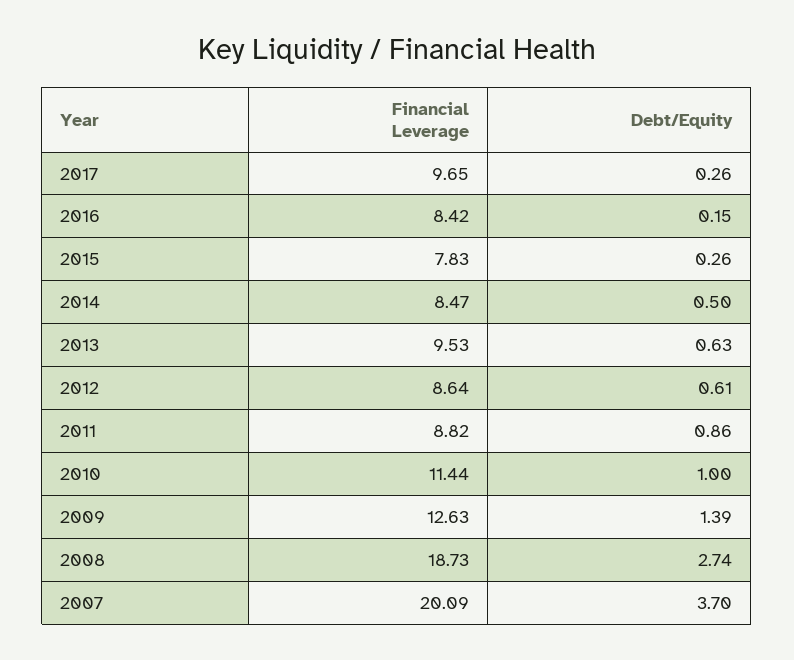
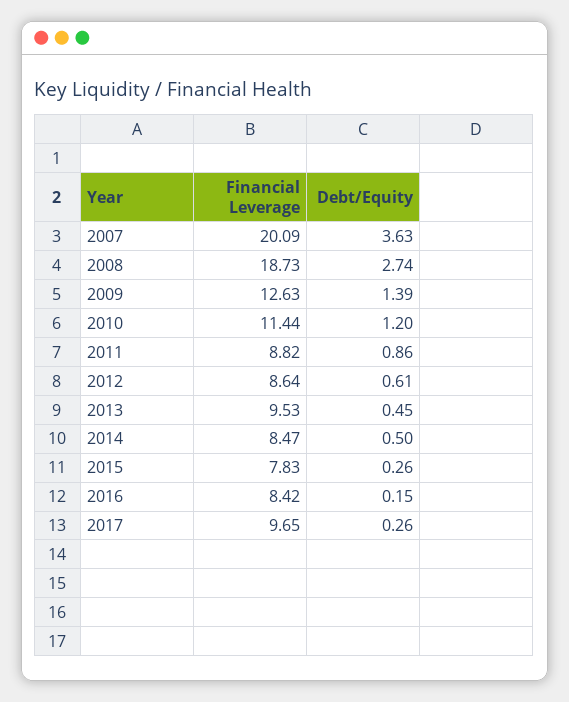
  {
    "Financial Leverage": {
      "2017": 9.65,
      "2016": 8.42,
      "2015": 7.83,
      "2014": 8.47,
      "2013": 9.53,
      "2012": 8.64,
      "2011": 8.82,
      "2010": 11.44,
      "2009": 12.63,
      "2008": 18.73,
      "2007": 20.09
    },
    "Debt/Equity": {
      "2017": 0.26,
      "2016": 0.15,
      "2015": 0.26,
      "2014": 0.5,
-     "2013": 0.63,
+     "2013": 0.45,
      "2012": 0.61,
      "2011": 0.86,
-     "2010": 1,
+     "2010": 1.2,
      "2009": 1.39,
      "2008": 2.74,
-     "2007": 3.7
+     "2007": 3.63
    }
  }

